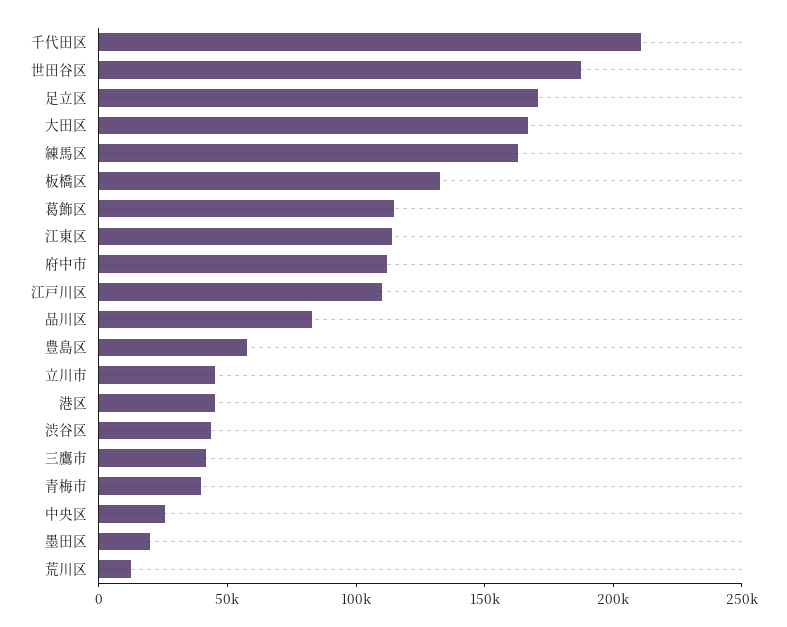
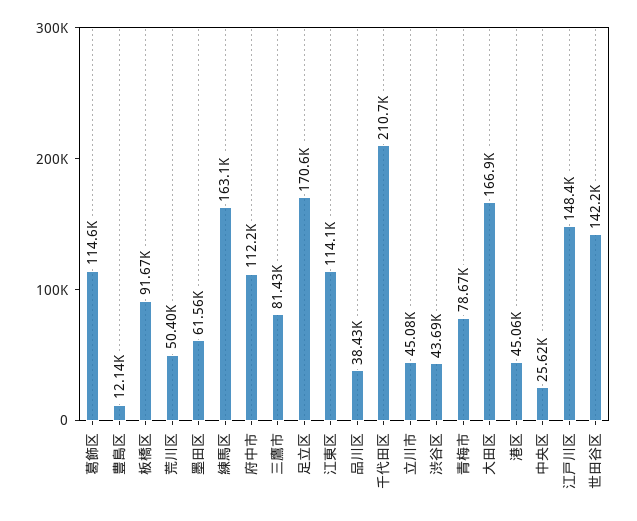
  {
    "千代田区": 210700,
-   "世田谷区": 190000,
+   "世田谷区": 142200,
    "足立区": 170600,
    "大田区": 166900,
    "練馬区": 163100,
-   "板橋区": 130000,
+   "板橋区": 91670,
    "葛飾区": 114600,
    "江東区": 114100,
    "府中市": 112200,
-   "江戸川区": 110000,
+   "江戸川区": 148400,
-   "品川区": 80000,
+   "品川区": 38430,
-   "豊島区": 60000,
+   "豊島区": 12140,
    "立川市": 45080,
    "港区": 45060,
    "渋谷区": 43690,
-   "三鷹市": 40000,
+   "三鷹市": 81430,
-   "青梅市": 40000,
+   "青梅市": 78670,
    "中央区": 25620,
-   "墨田区": 20000,
+   "墨田区": 61560,
-   "荒川区": 10000
+   "荒川区": 50400
  }

